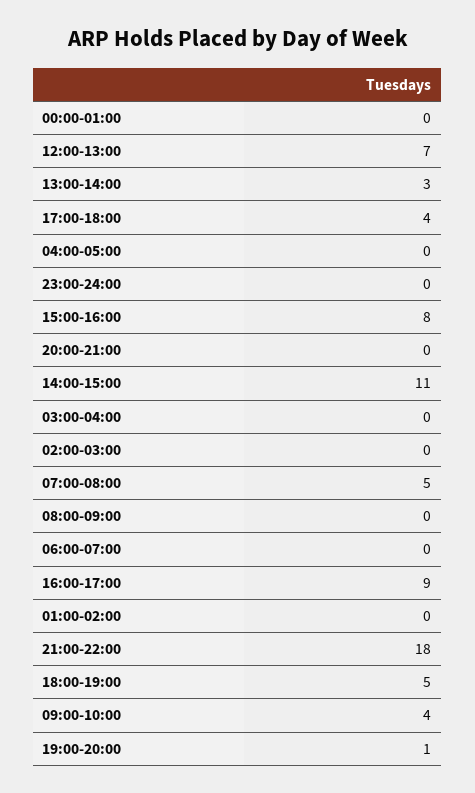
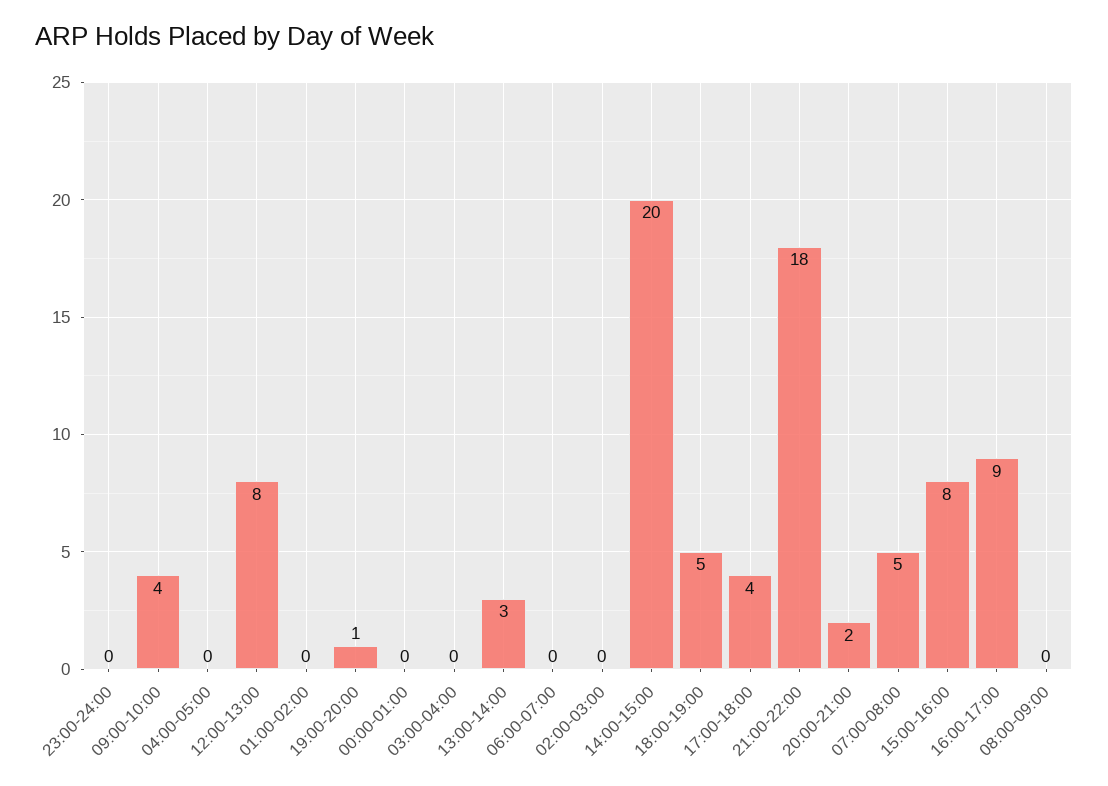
  {
    "00:00-01:00": 0,
-   "12:00-13:00": 7,
+   "12:00-13:00": 8,
    "13:00-14:00": 3,
    "17:00-18:00": 4,
    "04:00-05:00": 0,
    "23:00-24:00": 0,
    "15:00-16:00": 8,
-   "20:00-21:00": 0,
+   "20:00-21:00": 2,
-   "14:00-15:00": 11,
+   "14:00-15:00": 20,
    "03:00-04:00": 0,
    "02:00-03:00": 0,
    "07:00-08:00": 5,
    "08:00-09:00": 0,
    "06:00-07:00": 0,
    "16:00-17:00": 9,
    "01:00-02:00": 0,
    "21:00-22:00": 18,
    "18:00-19:00": 5,
    "09:00-10:00": 4,
    "19:00-20:00": 1
  }

